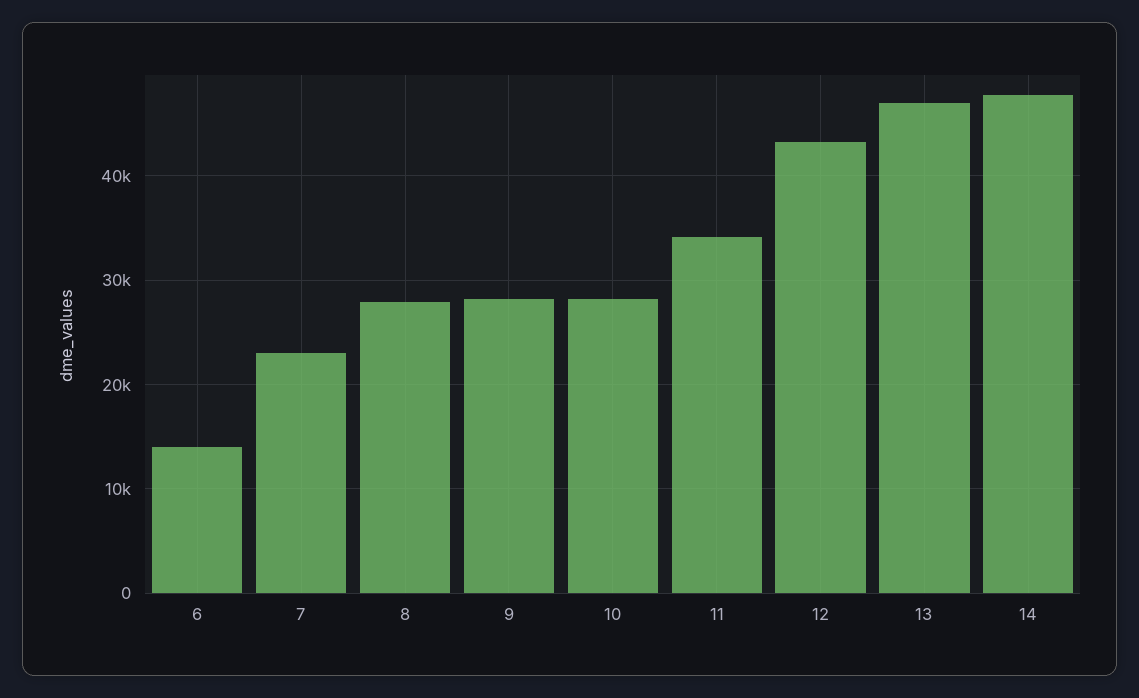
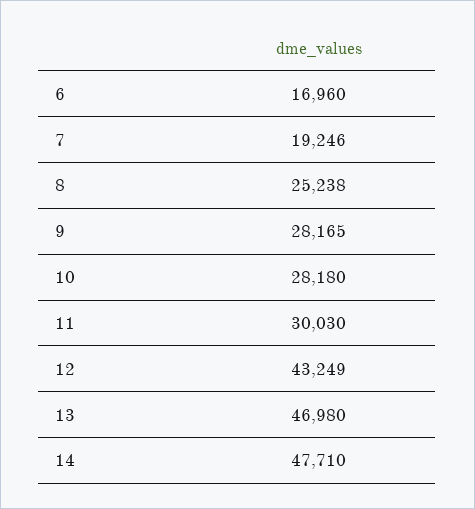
  {
-   "6": 14000,
+   "6": 16960,
-   "7": 23000,
+   "7": 19246,
-   "8": 28000,
+   "8": 25238,
    "9": 28165,
    "10": 28180,
-   "11": 34000,
+   "11": 30030,
    "12": 43249,
    "13": 46980,
    "14": 47710
  }

